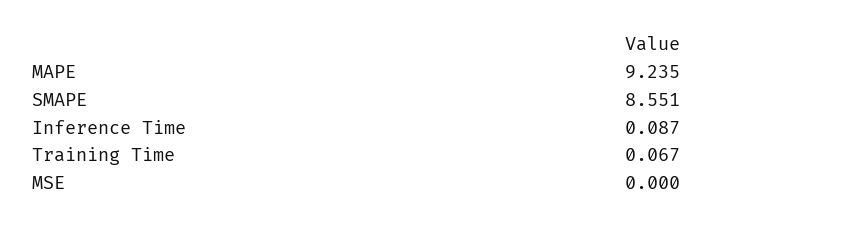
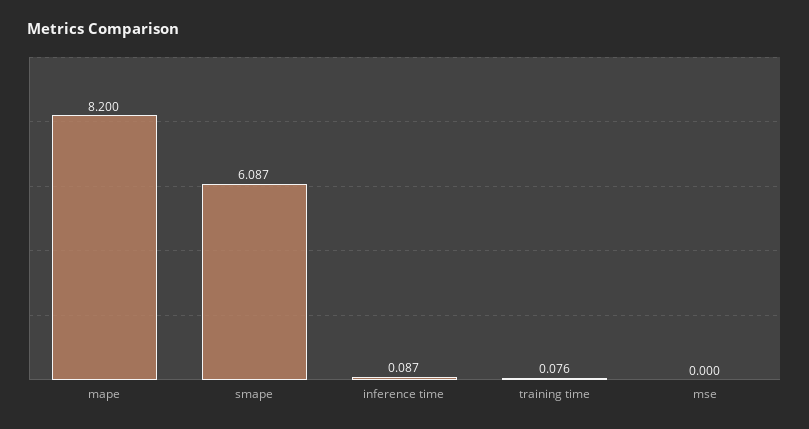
  {
-   "MAPE": 9.235,
+   "MAPE": 8.2,
-   "SMAPE": 8.551,
+   "SMAPE": 6.087,
    "Inference Time": 0.087,
-   "Training Time": 0.067,
+   "Training Time": 0.076,
    "MSE": 0
  }

